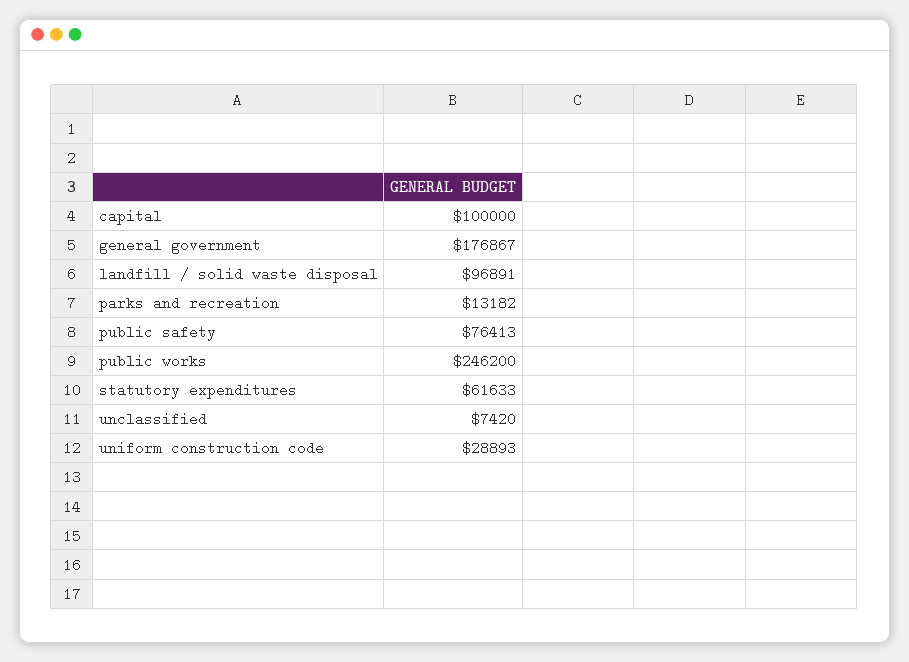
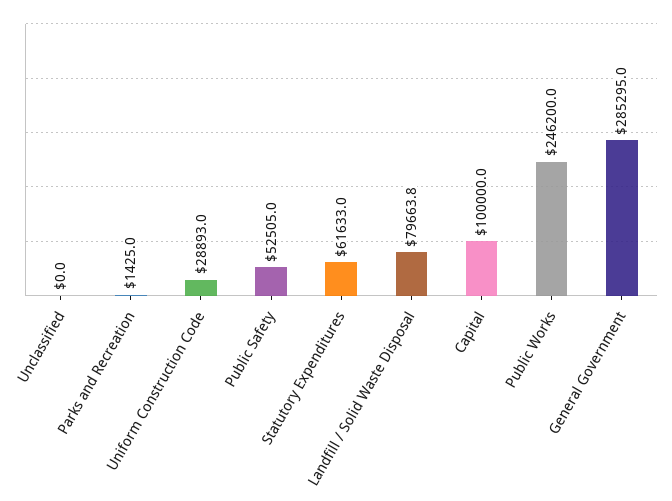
  {
    "capital": 100000,
-   "general government": 176867,
+   "general government": 285295,
-   "landfill / solid waste disposal": 96891,
+   "landfill / solid waste disposal": 79663.8,
-   "parks and recreation": 13182,
+   "parks and recreation": 1425,
-   "public safety": 76413,
+   "public safety": 52505,
    "public works": 246200,
    "statutory expenditures": 61633,
-   "unclassified": 7420,
+   "unclassified": 0,
    "uniform construction code": 28893
  }

